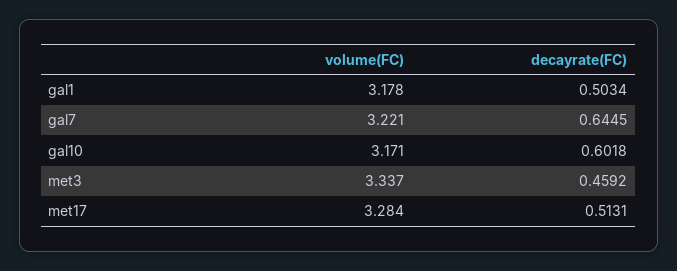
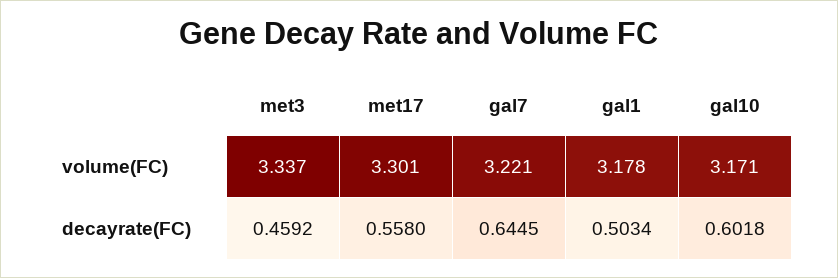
  {
    "volume(FC)": {
      "gal1": 3.178,
      "gal7": 3.221,
      "gal10": 3.171,
      "met3": 3.337,
-     "met17": 3.284
+     "met17": 3.301
    },
    "decayrate(FC)": {
      "gal1": 0.5034,
      "gal7": 0.6445,
      "gal10": 0.6018,
      "met3": 0.4592,
-     "met17": 0.5131
+     "met17": 0.558
    }
  }

